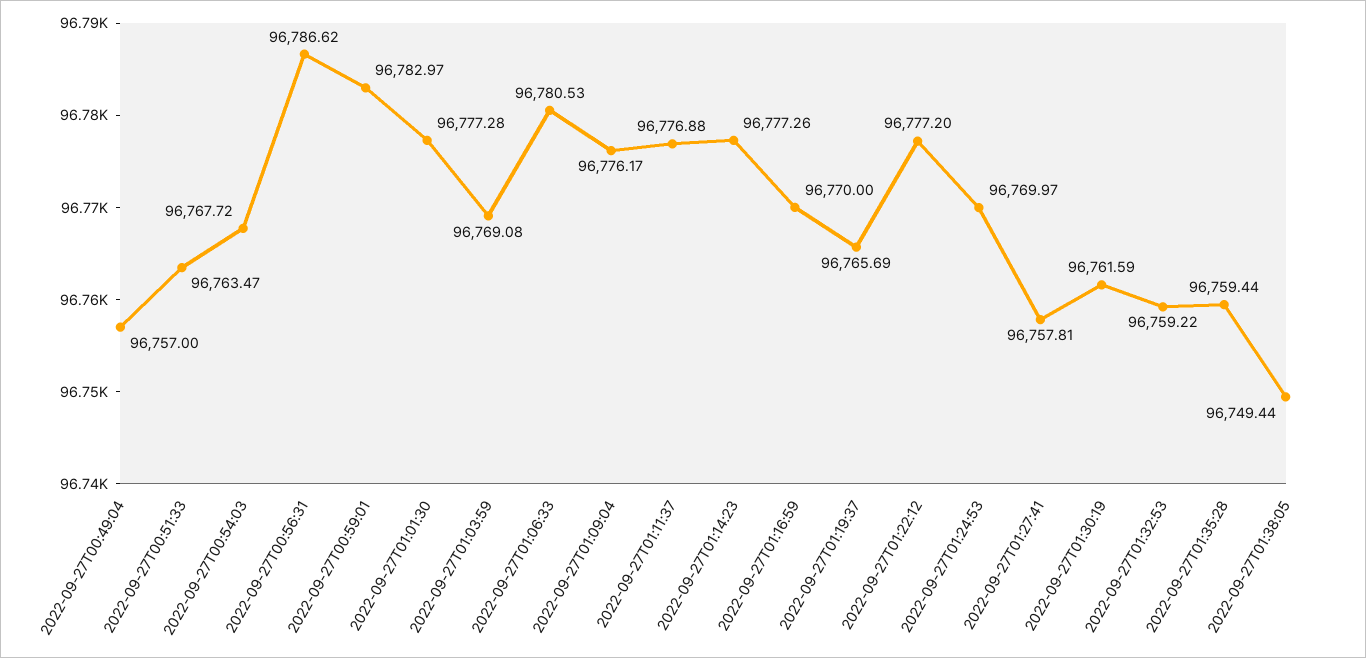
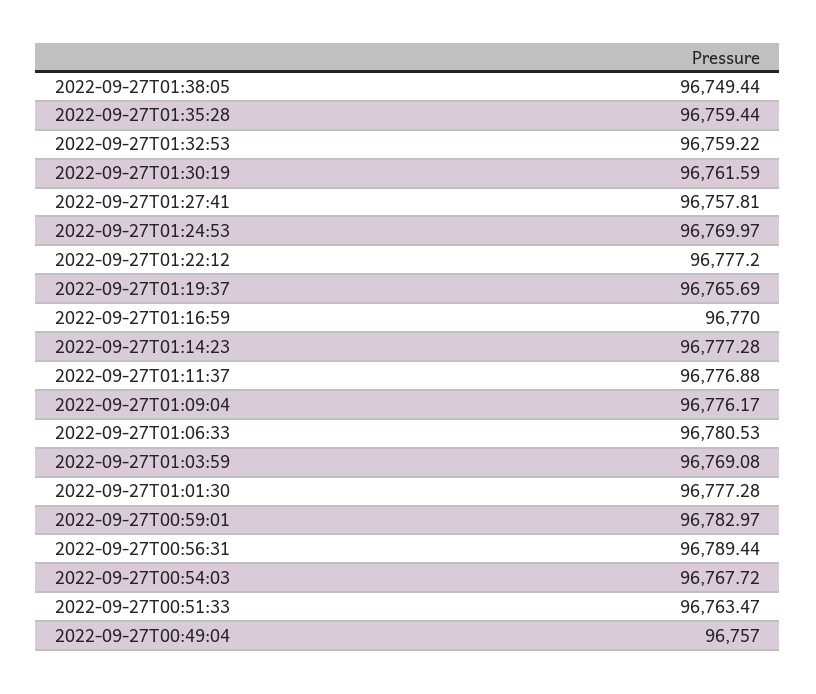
  {
    "2022-09-27T00:49:04": 96757,
    "2022-09-27T00:51:33": 96763.47,
    "2022-09-27T00:54:03": 96767.72,
-   "2022-09-27T00:56:31": 96786.62,
+   "2022-09-27T00:56:31": 96789.44,
    "2022-09-27T00:59:01": 96782.97,
    "2022-09-27T01:01:30": 96777.28,
    "2022-09-27T01:03:59": 96769.08,
    "2022-09-27T01:06:33": 96780.53,
    "2022-09-27T01:09:04": 96776.17,
    "2022-09-27T01:11:37": 96776.88,
-   "2022-09-27T01:14:23": 96777.26,
+   "2022-09-27T01:14:23": 96777.28,
    "2022-09-27T01:16:59": 96770,
    "2022-09-27T01:19:37": 96765.69,
    "2022-09-27T01:22:12": 96777.2,
    "2022-09-27T01:24:53": 96769.97,
    "2022-09-27T01:27:41": 96757.81,
    "2022-09-27T01:30:19": 96761.59,
    "2022-09-27T01:32:53": 96759.22,
    "2022-09-27T01:35:28": 96759.44,
    "2022-09-27T01:38:05": 96749.44
  }

